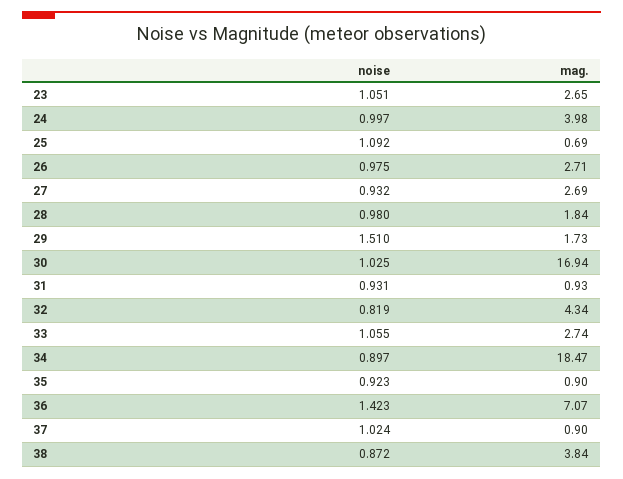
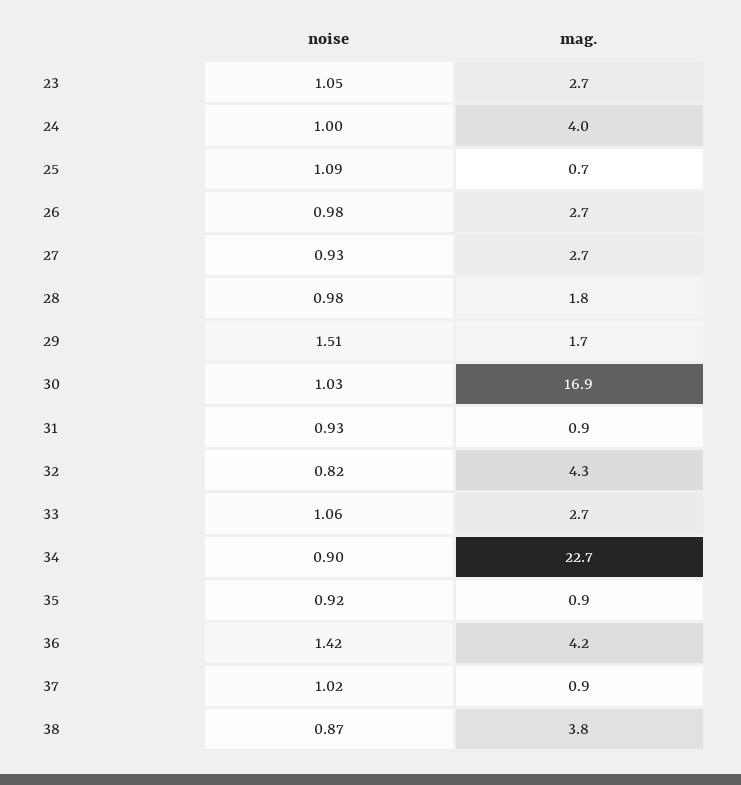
  {
    "noise": {
      "23": 1.051,
      "24": 0.997,
      "25": 1.092,
      "26": 0.975,
      "27": 0.932,
      "28": 0.98,
      "29": 1.51,
      "30": 1.025,
      "31": 0.931,
      "32": 0.819,
      "33": 1.055,
      "34": 0.897,
      "35": 0.923,
      "36": 1.423,
      "37": 1.024,
      "38": 0.872
    },
    "mag.": {
      "23": 2.65,
      "24": 3.98,
      "25": 0.69,
      "26": 2.71,
      "27": 2.69,
      "28": 1.84,
      "29": 1.73,
      "30": 16.94,
      "31": 0.93,
      "32": 4.34,
      "33": 2.74,
-     "34": 18.47,
+     "34": 22.7,
      "35": 0.9,
-     "36": 7.07,
+     "36": 4.2,
      "37": 0.9,
      "38": 3.84
    }
  }

